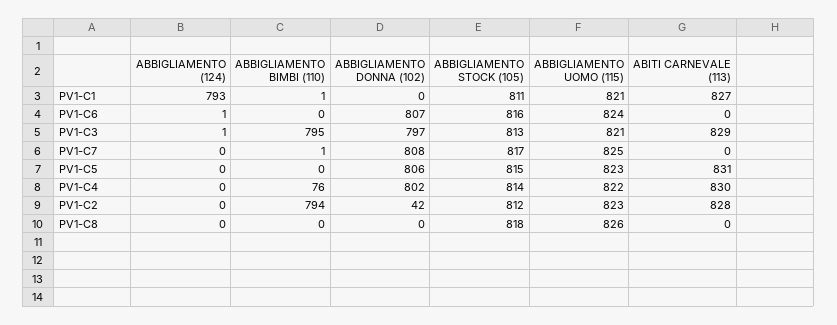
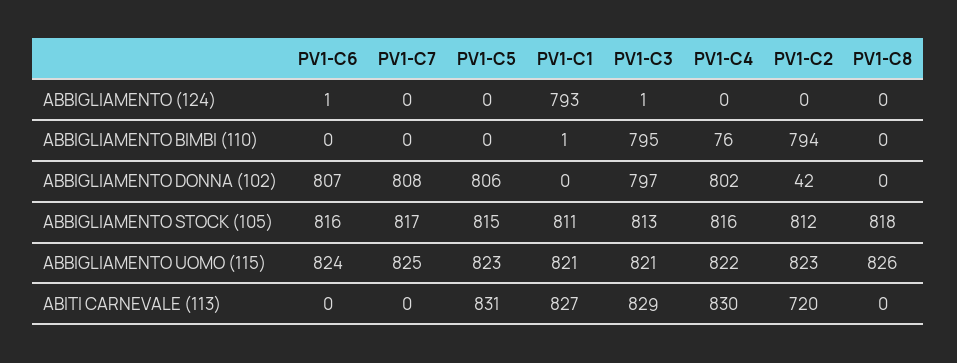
  {
    "ABBIGLIAMENTO (124)": {
      "PV1-C1": 793,
      "PV1-C6": 1,
      "PV1-C3": 1,
      "PV1-C7": 0,
      "PV1-C5": 0,
      "PV1-C4": 0,
      "PV1-C2": 0,
      "PV1-C8": 0
    },
    "ABBIGLIAMENTO BIMBI (110)": {
      "PV1-C1": 1,
      "PV1-C6": 0,
      "PV1-C3": 795,
-     "PV1-C7": 1,
+     "PV1-C7": 0,
      "PV1-C5": 0,
      "PV1-C4": 76,
      "PV1-C2": 794,
      "PV1-C8": 0
    },
    "ABBIGLIAMENTO DONNA (102)": {
      "PV1-C1": 0,
      "PV1-C6": 807,
      "PV1-C3": 797,
      "PV1-C7": 808,
      "PV1-C5": 806,
      "PV1-C4": 802,
      "PV1-C2": 42,
      "PV1-C8": 0
    },
    "ABBIGLIAMENTO STOCK (105)": {
      "PV1-C1": 811,
      "PV1-C6": 816,
      "PV1-C3": 813,
      "PV1-C7": 817,
      "PV1-C5": 815,
-     "PV1-C4": 814,
+     "PV1-C4": 816,
      "PV1-C2": 812,
      "PV1-C8": 818
    },
    "ABBIGLIAMENTO UOMO (115)": {
      "PV1-C1": 821,
      "PV1-C6": 824,
      "PV1-C3": 821,
      "PV1-C7": 825,
      "PV1-C5": 823,
      "PV1-C4": 822,
      "PV1-C2": 823,
      "PV1-C8": 826
    },
    "ABITI CARNEVALE (113)": {
      "PV1-C1": 827,
      "PV1-C6": 0,
      "PV1-C3": 829,
      "PV1-C7": 0,
      "PV1-C5": 831,
      "PV1-C4": 830,
-     "PV1-C2": 828,
+     "PV1-C2": 720,
      "PV1-C8": 0
    }
  }

